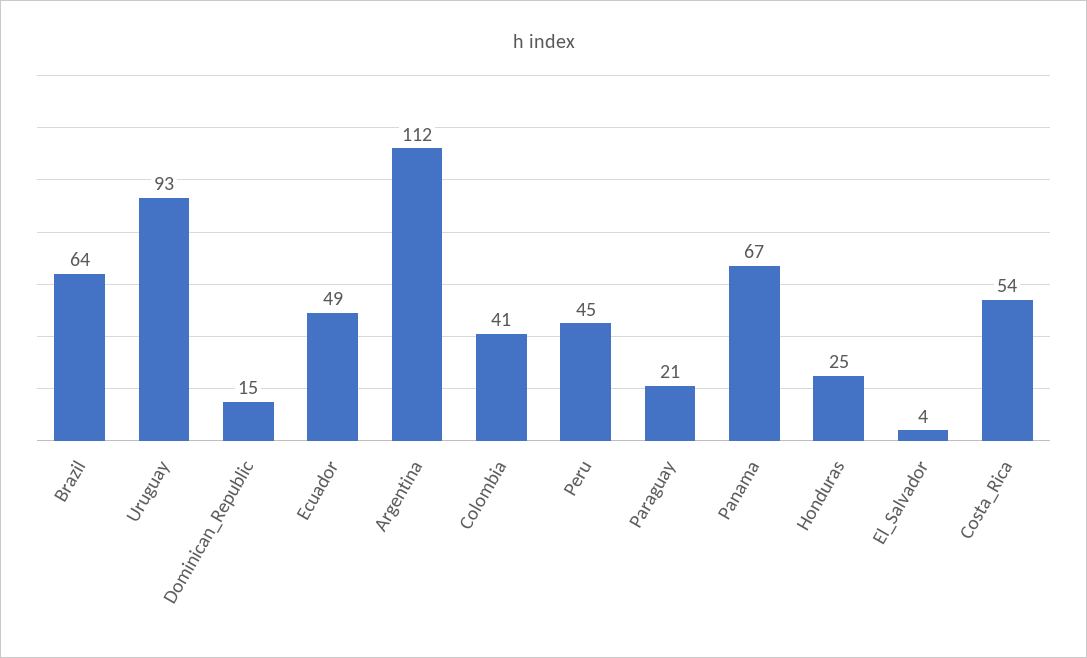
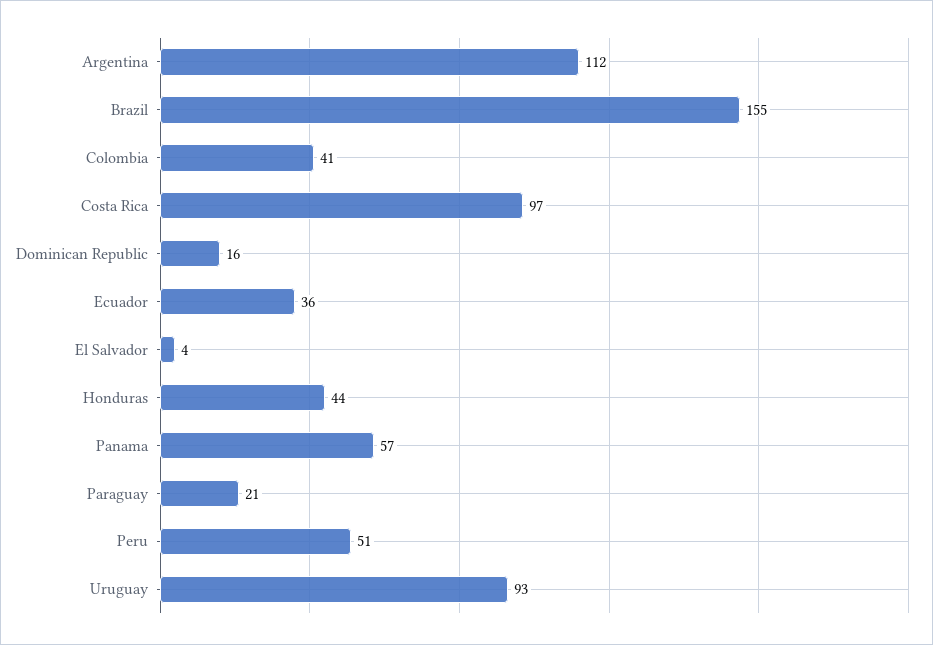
  {
-   "Brazil": 64,
+   "Brazil": 155,
    "Uruguay": 93,
-   "Dominican_Republic": 15,
+   "Dominican_Republic": 16,
-   "Ecuador": 49,
+   "Ecuador": 36,
    "Argentina": 112,
    "Colombia": 41,
-   "Peru": 45,
+   "Peru": 51,
    "Paraguay": 21,
-   "Panama": 67,
+   "Panama": 57,
-   "Honduras": 25,
+   "Honduras": 44,
    "El_Salvador": 4,
-   "Costa_Rica": 54
+   "Costa_Rica": 97
  }

